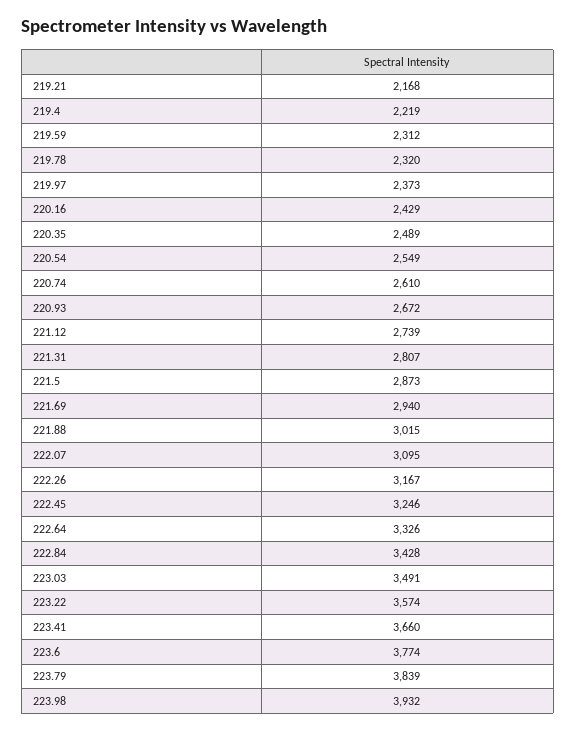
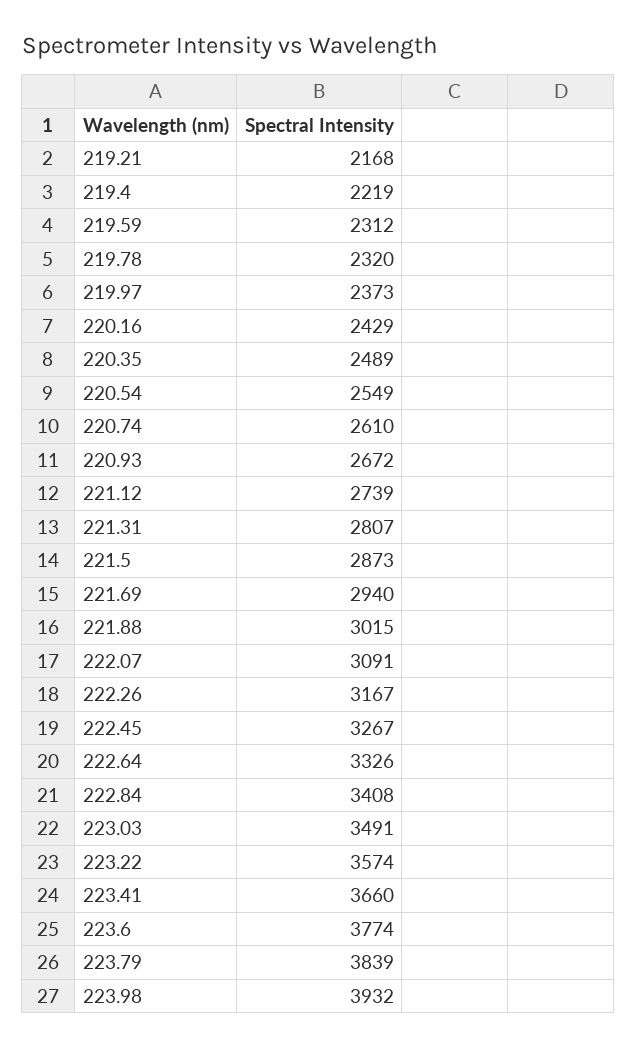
  {
    "219.21": 2168,
    "219.4": 2219,
    "219.59": 2312,
    "219.78": 2320,
    "219.97": 2373,
    "220.16": 2429,
    "220.35": 2489,
    "220.54": 2549,
    "220.74": 2610,
    "220.93": 2672,
    "221.12": 2739,
    "221.31": 2807,
    "221.5": 2873,
    "221.69": 2940,
    "221.88": 3015,
-   "222.07": 3095,
+   "222.07": 3091,
    "222.26": 3167,
-   "222.45": 3246,
+   "222.45": 3267,
    "222.64": 3326,
-   "222.84": 3428,
+   "222.84": 3408,
    "223.03": 3491,
    "223.22": 3574,
    "223.41": 3660,
    "223.6": 3774,
    "223.79": 3839,
    "223.98": 3932
  }

